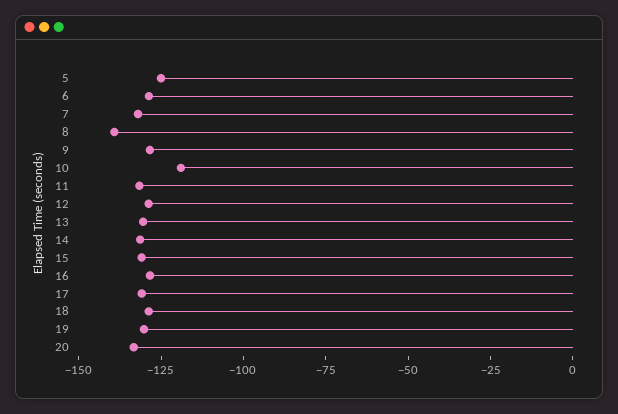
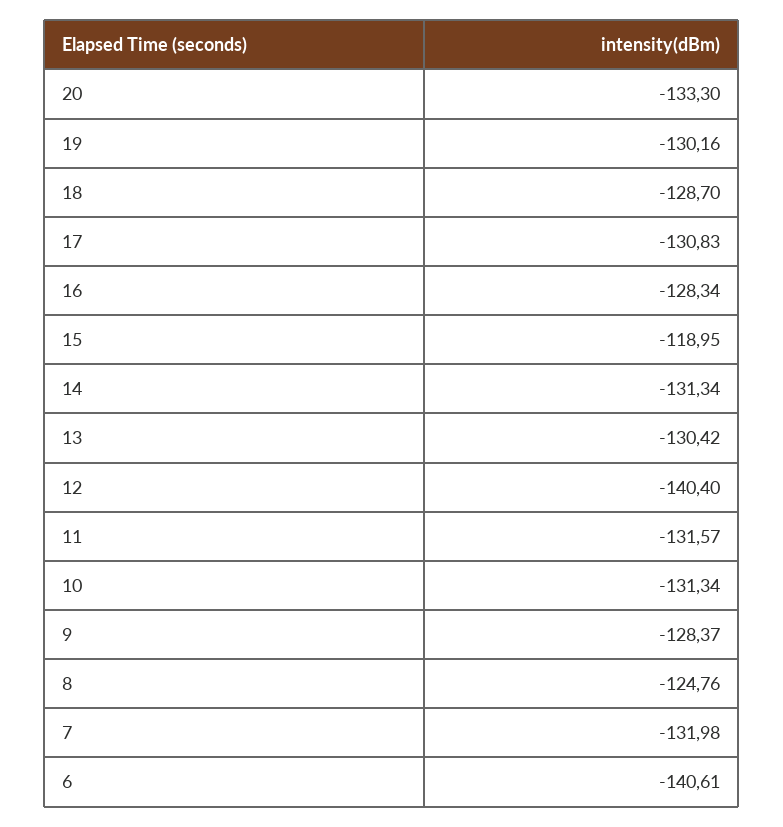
  {
-   "5": -125,
-   "6": -130,
+   "6": -140.61,
    "7": -131.98,
-   "8": -140,
+   "8": -124.76,
    "9": -128.37,
-   "10": -120,
+   "10": -131.34,
    "11": -131.57,
-   "12": -130,
+   "12": -140.4,
    "13": -130.42,
    "14": -131.34,
-   "15": -130,
+   "15": -118.95,
    "16": -128.34,
    "17": -130.83,
    "18": -128.7,
    "19": -130.16,
    "20": -133.3
  }

